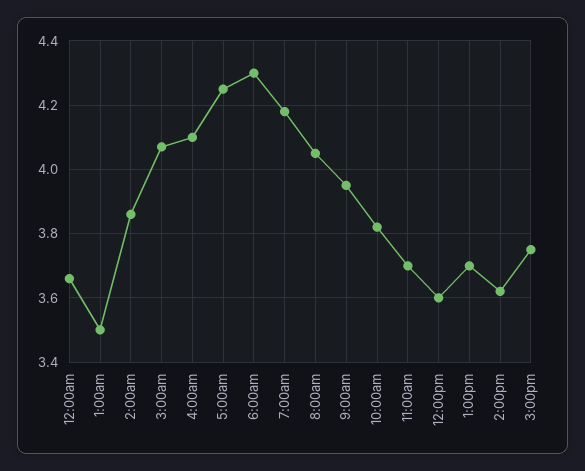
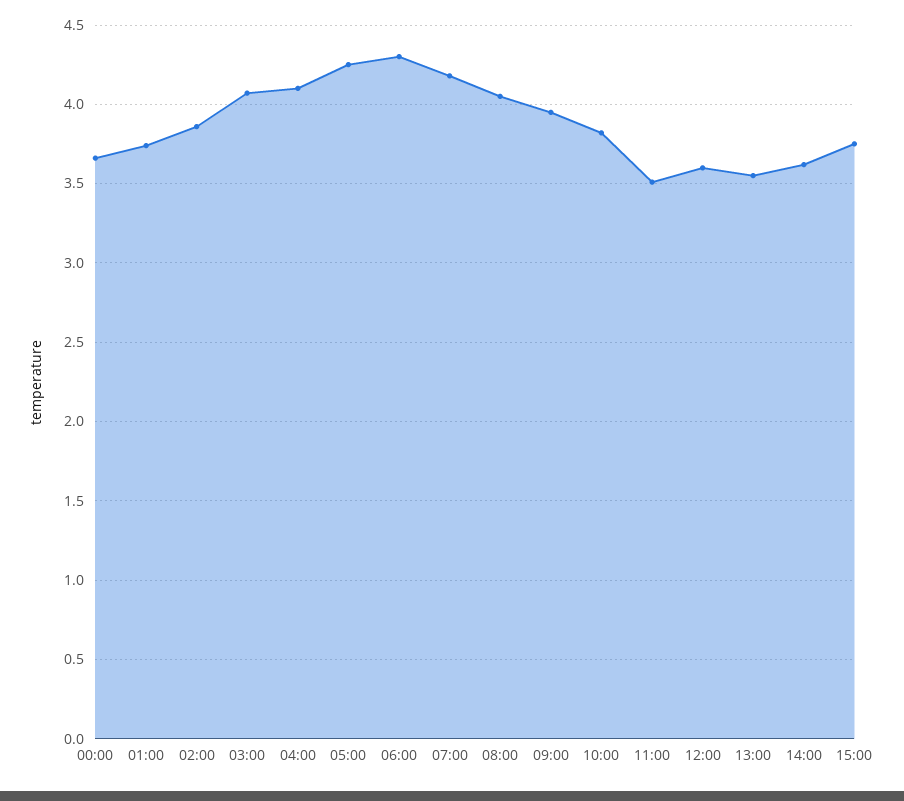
  {
    "12:00am": 3.65,
-   "1:00am": 3.5,
+   "1:00am": 3.75,
    "2:00am": 3.85,
    "3:00am": 4.05,
    "4:00am": 4.1,
    "5:00am": 4.25,
    "6:00am": 4.3,
    "7:00am": 4.2,
    "8:00am": 4.05,
    "9:00am": 3.95,
    "10:00am": 3.8,
-   "11:00am": 3.7,
+   "11:00am": 3.5,
    "12:00pm": 3.6,
-   "1:00pm": 3.7,
+   "1:00pm": 3.55,
    "2:00pm": 3.6,
    "3:00pm": 3.75
  }

